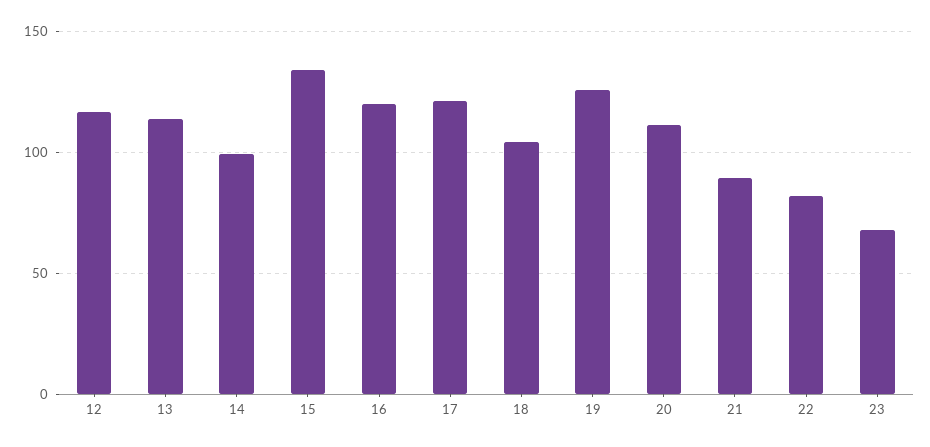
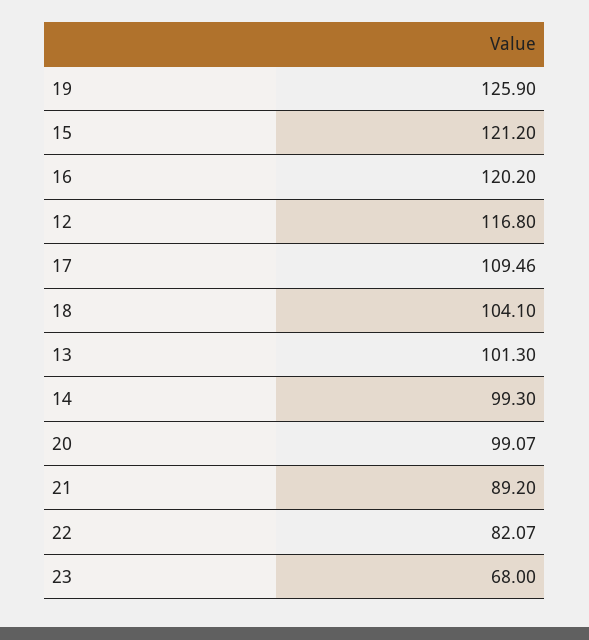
  {
    "12": 116.8,
-   "13": 115,
+   "13": 101.3,
    "14": 99.3,
-   "15": 135,
+   "15": 121.2,
    "16": 120.2,
-   "17": 120,
+   "17": 109.46,
    "18": 104.1,
    "19": 125.9,
-   "20": 110,
+   "20": 99.07,
    "21": 89.2,
    "22": 82.07,
    "23": 68
  }

